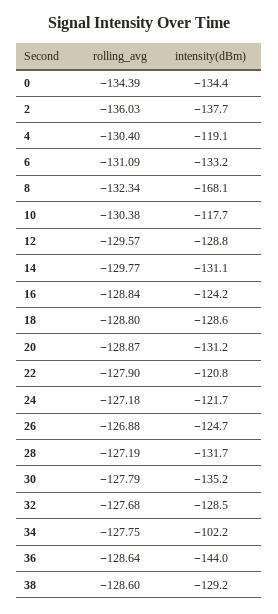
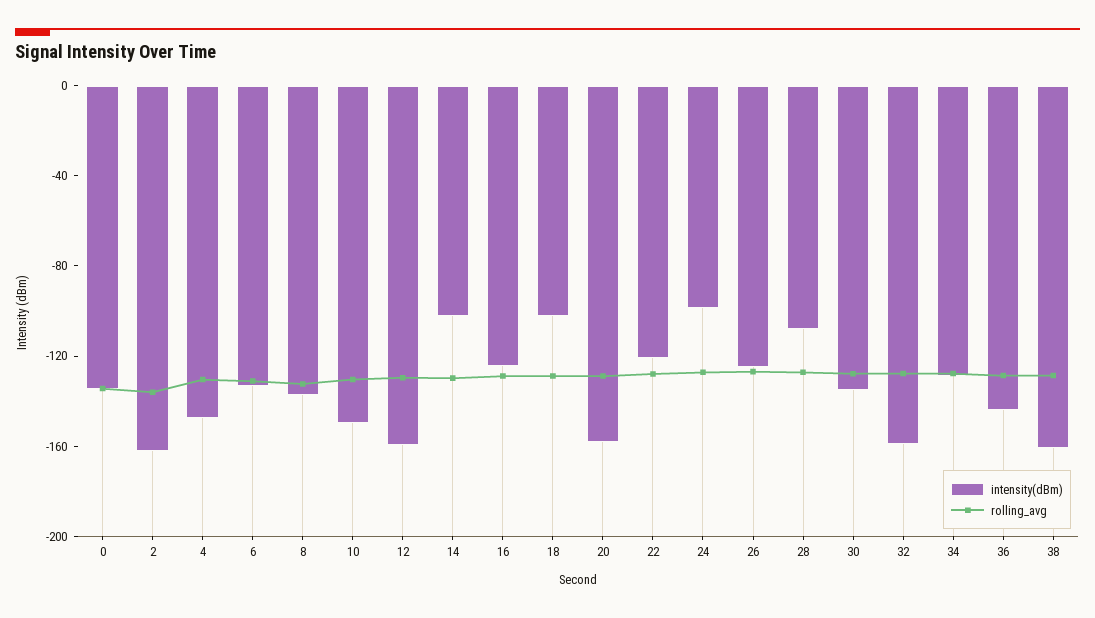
  {
    "rolling_avg": {
      "0": -134.39,
      "2": -136.03,
      "4": -130.4,
      "6": -131.09,
      "8": -132.34,
      "10": -130.38,
      "12": -129.57,
      "14": -129.77,
      "16": -128.84,
      "18": -128.8,
      "20": -128.87,
      "22": -127.9,
      "24": -127.18,
      "26": -126.88,
      "28": -127.19,
      "30": -127.79,
      "32": -127.68,
      "34": -127.75,
      "36": -128.64,
      "38": -128.6
    },
    "intensity(dBm)": {
      "0": -134.4,
-     "2": -137.7,
+     "2": -160,
-     "4": -119.1,
+     "4": -150,
      "6": -133.2,
-     "8": -168.1,
+     "8": -140,
-     "10": -117.7,
+     "10": -150,
-     "12": -128.8,
+     "12": -160,
-     "14": -131.1,
+     "14": -100,
      "16": -124.2,
-     "18": -128.6,
+     "18": -100,
-     "20": -131.2,
+     "20": -160,
      "22": -120.8,
-     "24": -121.7,
+     "24": -100,
      "26": -124.7,
-     "28": -131.7,
+     "28": -110,
      "30": -135.2,
-     "32": -128.5,
+     "32": -160,
-     "34": -102.2,
+     "34": -130,
      "36": -144,
-     "38": -129.2
+     "38": -160
    }
  }

